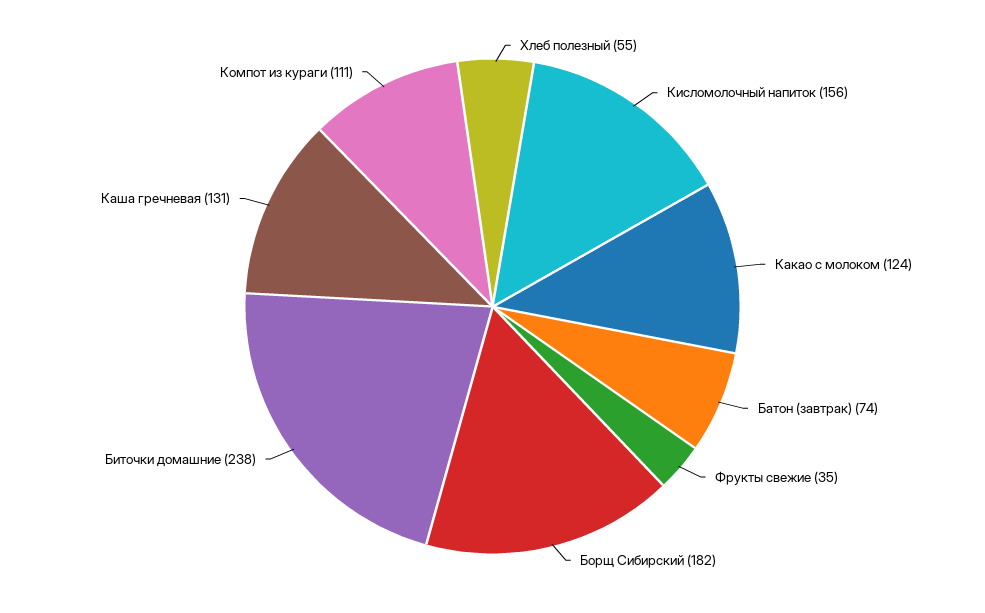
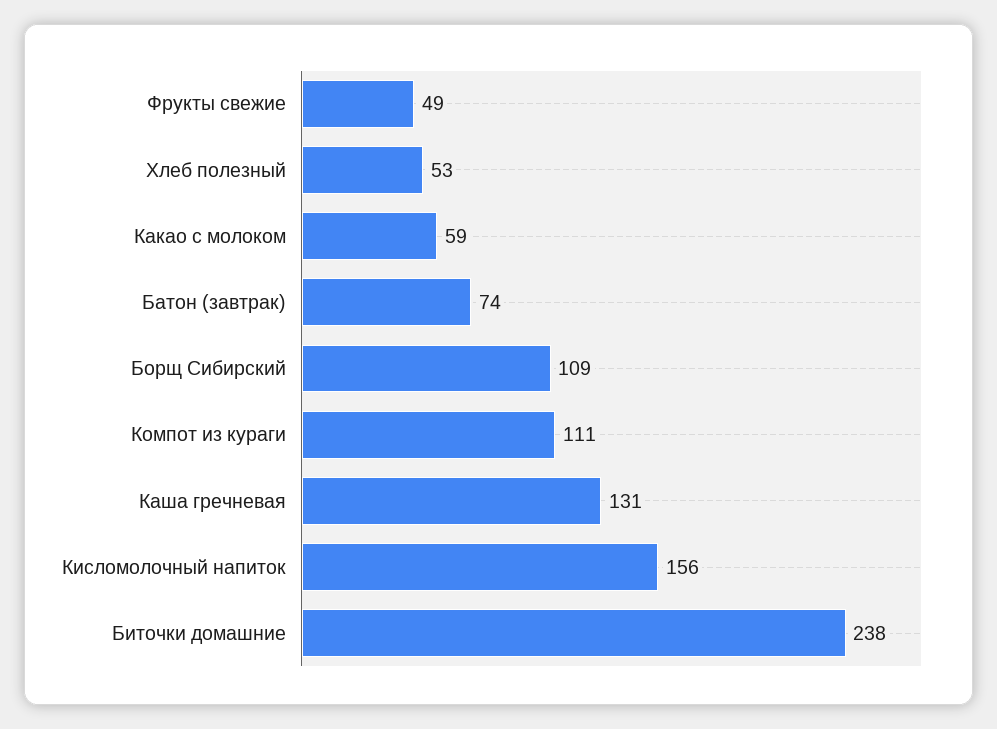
  {
-   "Хлеб полезный": 55,
+   "Хлеб полезный": 53,
    "Кисломолочный напиток": 156,
-   "Какао с молоком": 124,
+   "Какао с молоком": 59,
    "Батон (завтрак)": 74,
-   "Фрукты свежие": 35,
+   "Фрукты свежие": 49,
-   "Борщ Сибирский": 182,
+   "Борщ Сибирский": 109,
    "Биточки домашние": 238,
    "Каша гречневая": 131,
    "Компот из кураги": 111
  }

